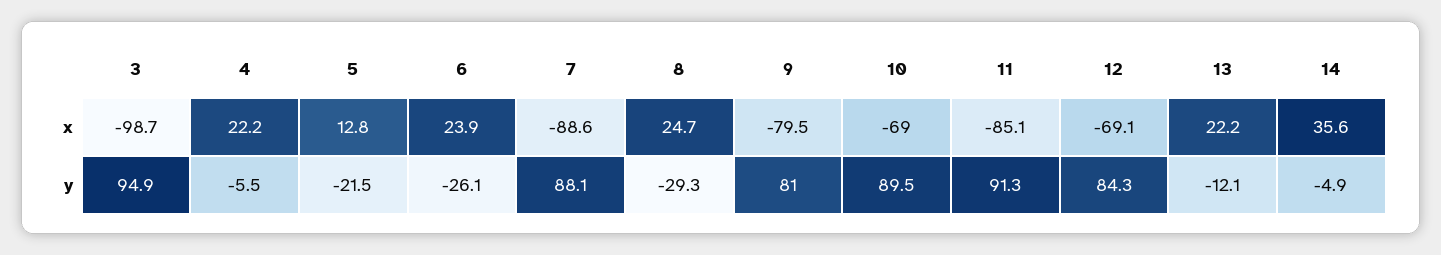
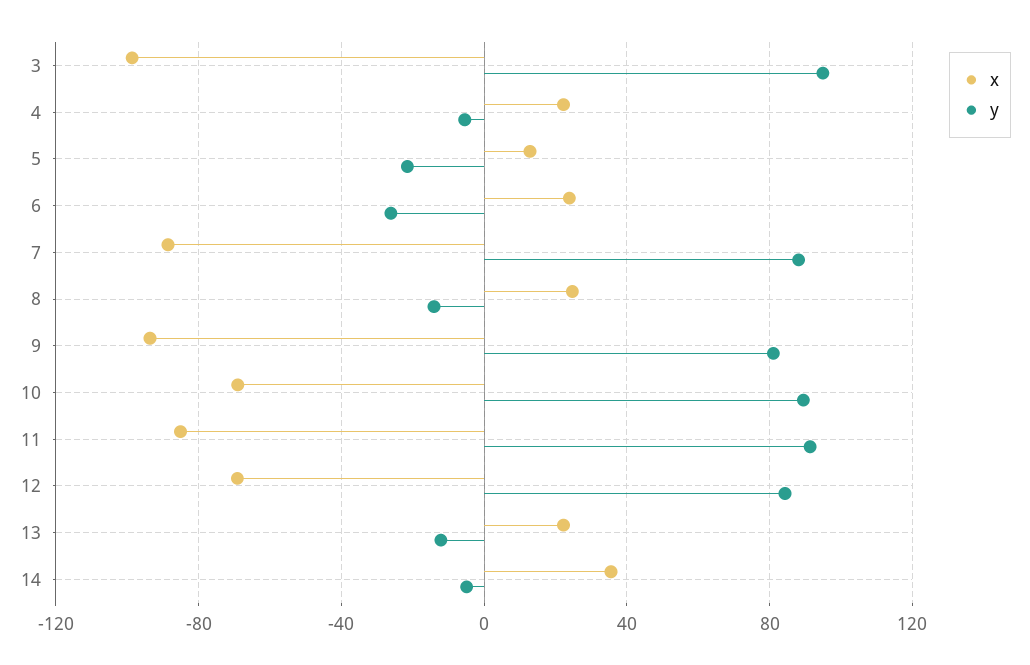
  {
    "x": {
      "3": -98.7,
      "4": 22.2,
      "5": 12.8,
      "6": 23.9,
      "7": -88.6,
      "8": 24.7,
-     "9": -79.5,
+     "9": -95,
      "10": -69,
      "11": -85.1,
      "12": -69.1,
      "13": 22.2,
      "14": 35.6
    },
    "y": {
      "3": 94.9,
      "4": -5.5,
      "5": -21.5,
      "6": -26.1,
      "7": 88.1,
-     "8": -29.3,
+     "8": -15,
      "9": 81,
      "10": 89.5,
      "11": 91.3,
      "12": 84.3,
      "13": -12.1,
      "14": -4.9
    }
  }

